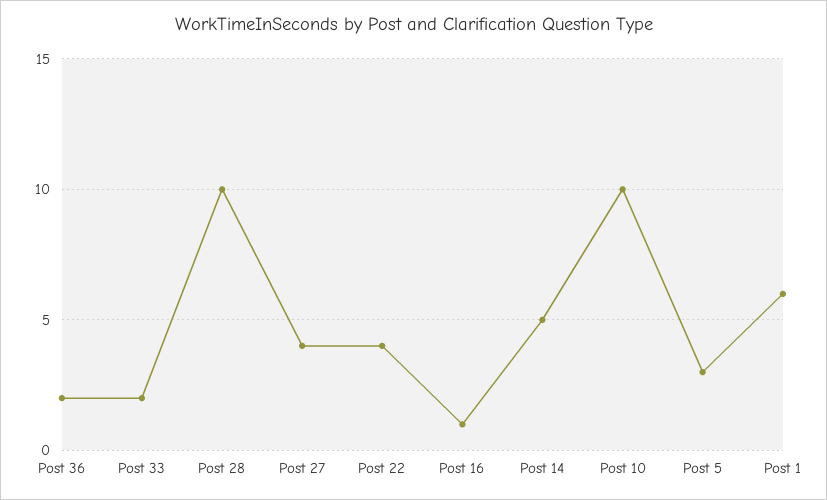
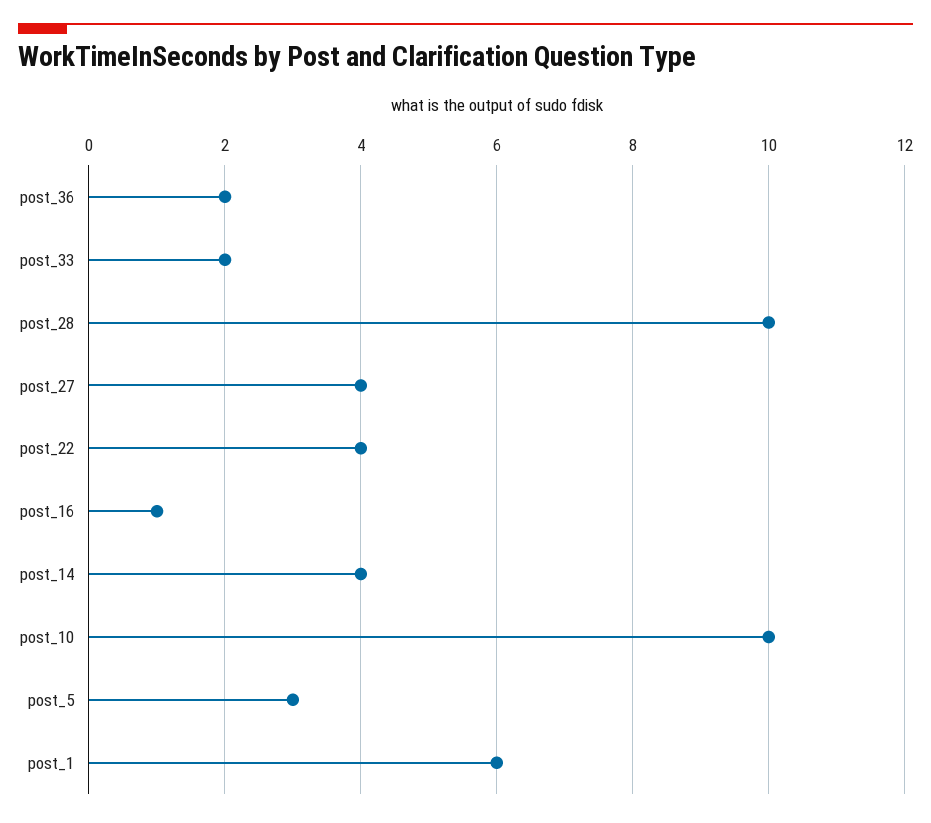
  {
    "Post 36": 2,
    "Post 33": 2,
    "Post 28": 10,
    "Post 27": 4,
    "Post 22": 4,
    "Post 16": 1,
-   "Post 14": 5,
+   "Post 14": 4,
    "Post 10": 10,
    "Post 5": 3,
    "Post 1": 6
  }

